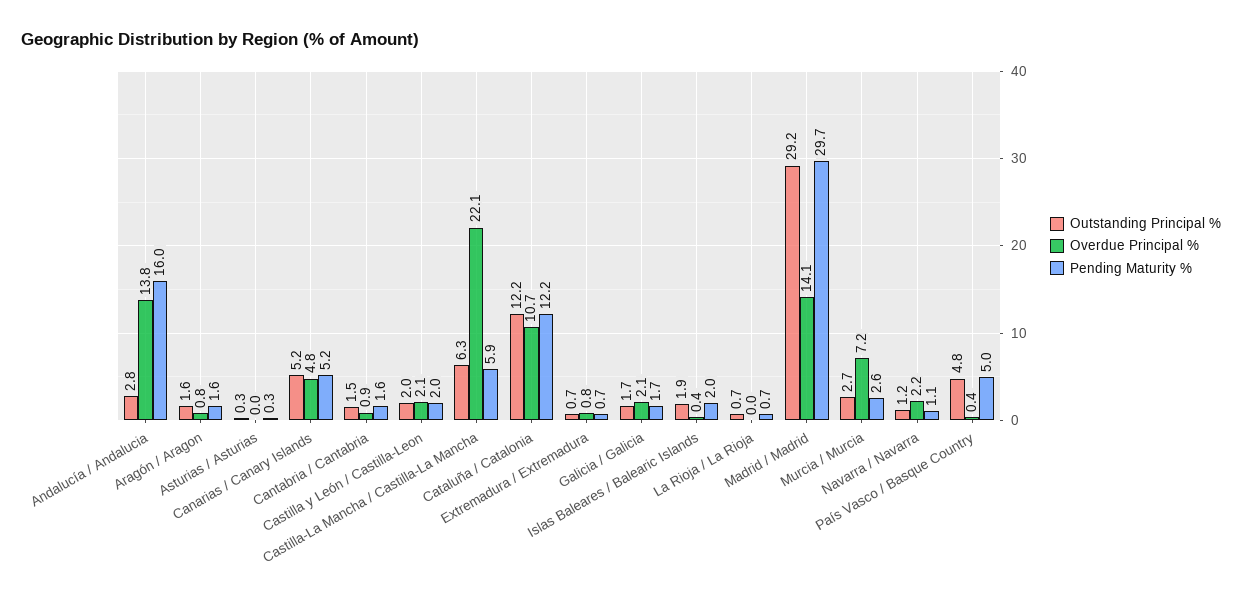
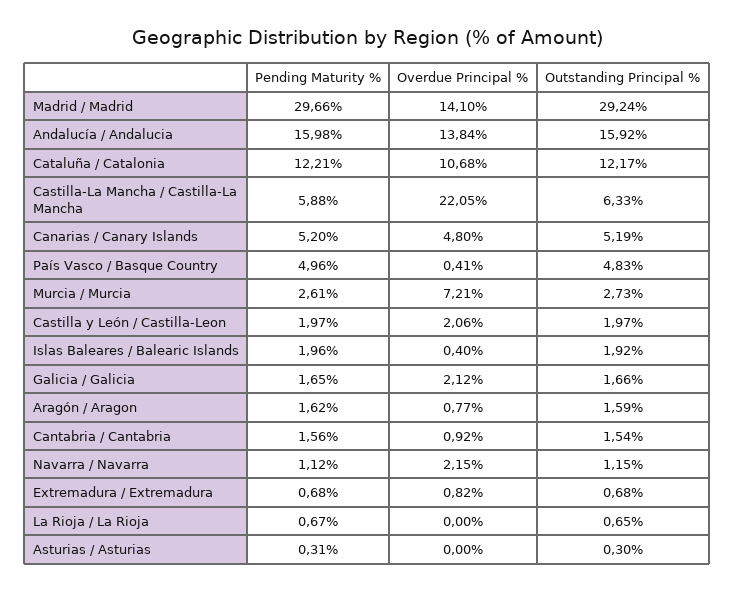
  {
    "Outstanding Principal %": {
-     "Andalucía / Andalucia": 2.8,
+     "Andalucía / Andalucia": 15.92,
      "Aragón / Aragon": 1.59,
      "Asturias / Asturias": 0.3,
      "Canarias / Canary Islands": 5.19,
      "Cantabria / Cantabria": 1.54,
      "Castilla y León / Castilla-Leon": 1.97,
      "Castilla-La Mancha / Castilla-La Mancha": 6.33,
      "Cataluña / Catalonia": 12.17,
      "Extremadura / Extremadura": 0.68,
      "Galicia / Galicia": 1.66,
      "Islas Baleares / Balearic Islands": 1.92,
      "La Rioja / La Rioja": 0.65,
      "Madrid / Madrid": 29.24,
      "Murcia / Murcia": 2.73,
      "Navarra / Navarra": 1.15,
      "País Vasco / Basque Country": 4.83
    },
    "Overdue Principal %": {
      "Andalucía / Andalucia": 13.84,
      "Aragón / Aragon": 0.77,
      "Asturias / Asturias": 0,
      "Canarias / Canary Islands": 4.8,
      "Cantabria / Cantabria": 0.92,
      "Castilla y León / Castilla-Leon": 2.06,
      "Castilla-La Mancha / Castilla-La Mancha": 22.05,
      "Cataluña / Catalonia": 10.68,
      "Extremadura / Extremadura": 0.82,
      "Galicia / Galicia": 2.12,
      "Islas Baleares / Balearic Islands": 0.4,
      "La Rioja / La Rioja": 0,
      "Madrid / Madrid": 14.1,
      "Murcia / Murcia": 7.21,
      "Navarra / Navarra": 2.15,
      "País Vasco / Basque Country": 0.41
    },
    "Pending Maturity %": {
      "Andalucía / Andalucia": 15.98,
      "Aragón / Aragon": 1.62,
      "Asturias / Asturias": 0.31,
      "Canarias / Canary Islands": 5.2,
      "Cantabria / Cantabria": 1.56,
      "Castilla y León / Castilla-Leon": 1.97,
      "Castilla-La Mancha / Castilla-La Mancha": 5.88,
      "Cataluña / Catalonia": 12.21,
      "Extremadura / Extremadura": 0.68,
      "Galicia / Galicia": 1.65,
      "Islas Baleares / Balearic Islands": 1.96,
      "La Rioja / La Rioja": 0.67,
      "Madrid / Madrid": 29.66,
      "Murcia / Murcia": 2.61,
      "Navarra / Navarra": 1.12,
      "País Vasco / Basque Country": 4.96
    }
  }

